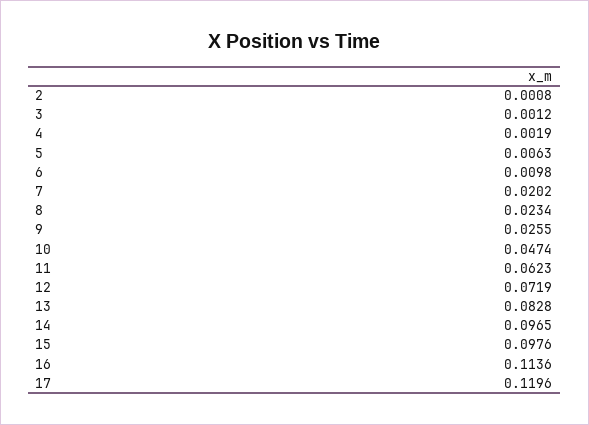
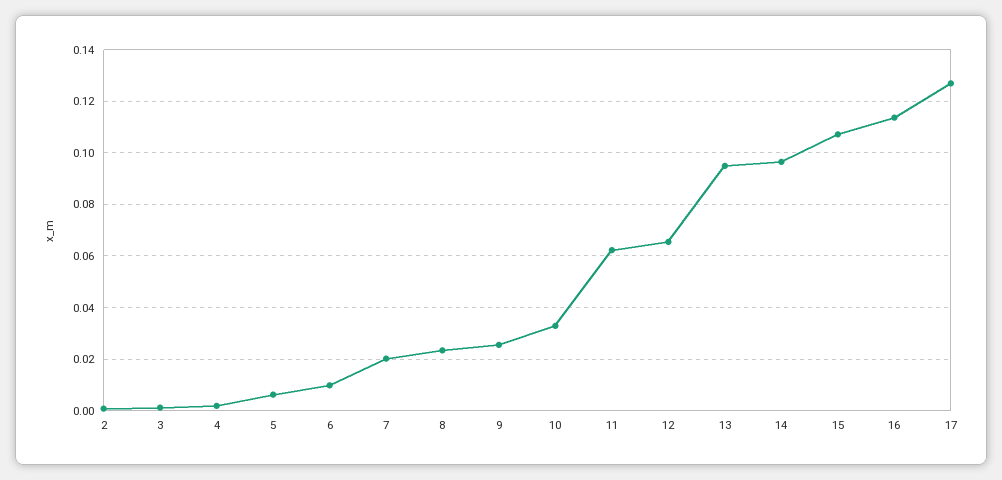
  {
    "2": 0.0008,
    "3": 0.0012,
    "4": 0.0019,
    "5": 0.0063,
    "6": 0.0098,
    "7": 0.0202,
    "8": 0.0234,
    "9": 0.0255,
-   "10": 0.0474,
+   "10": 0.0325,
    "11": 0.0623,
-   "12": 0.0719,
+   "12": 0.065,
-   "13": 0.0828,
+   "13": 0.095,
    "14": 0.0965,
-   "15": 0.0976,
+   "15": 0.1075,
    "16": 0.1136,
-   "17": 0.1196
+   "17": 0.1275
  }

